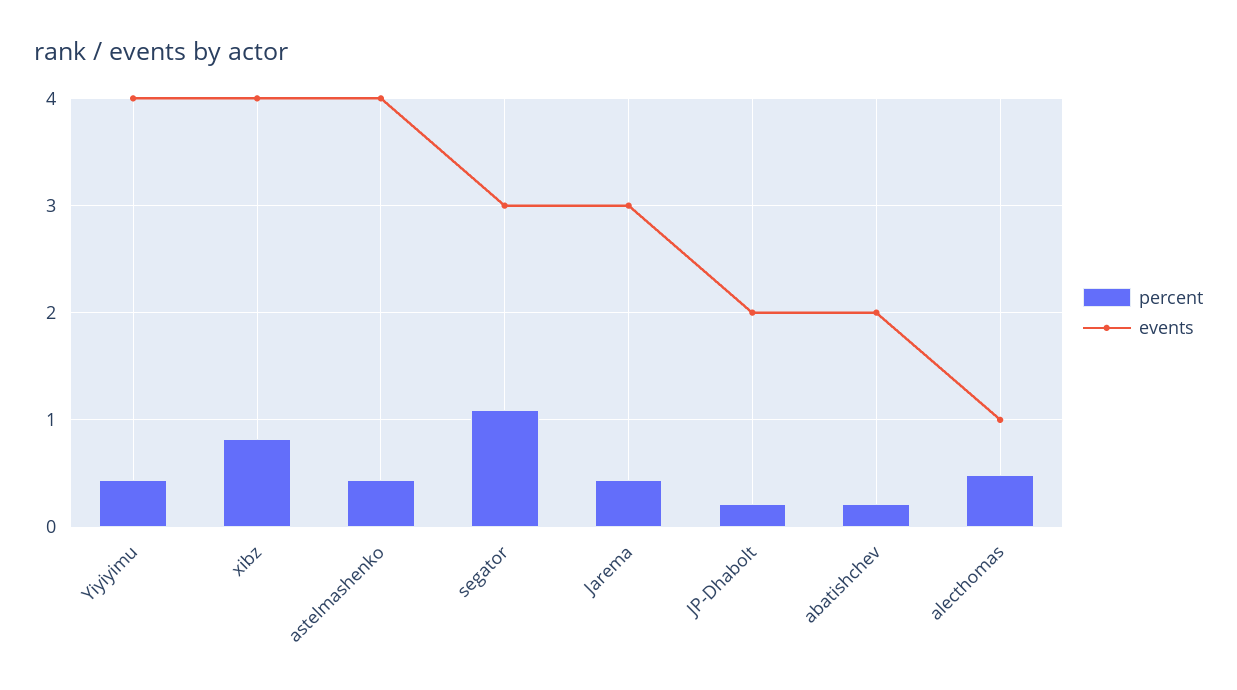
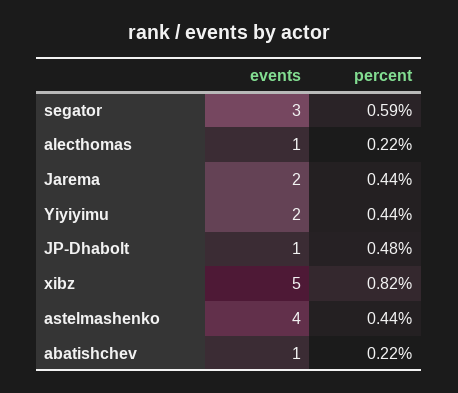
  {
    "percent": {
      "Yiyiyimu": 0.44,
      "xibz": 0.82,
      "astelmashenko": 0.44,
-     "segator": 1.1,
+     "segator": 0.59,
      "Jarema": 0.44,
-     "JP-Dhabolt": 0.2,
+     "JP-Dhabolt": 0.48,
      "abatishchev": 0.22,
-     "alecthomas": 0.5
+     "alecthomas": 0.22
    },
    "events": {
-     "Yiyiyimu": 4,
+     "Yiyiyimu": 2,
-     "xibz": 4,
+     "xibz": 5,
      "astelmashenko": 4,
      "segator": 3,
-     "Jarema": 3,
+     "Jarema": 2,
-     "JP-Dhabolt": 2,
+     "JP-Dhabolt": 1,
-     "abatishchev": 2,
+     "abatishchev": 1,
      "alecthomas": 1
    }
  }

